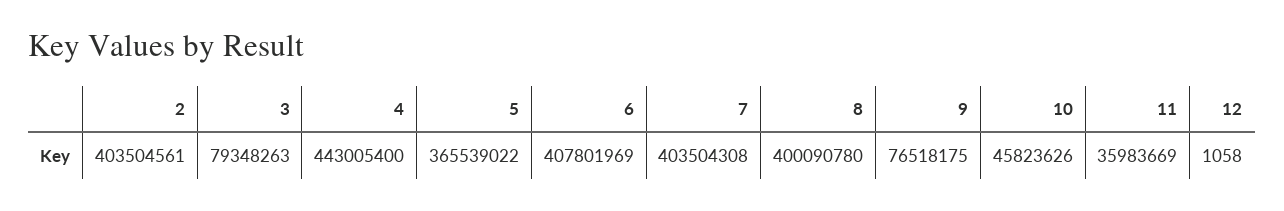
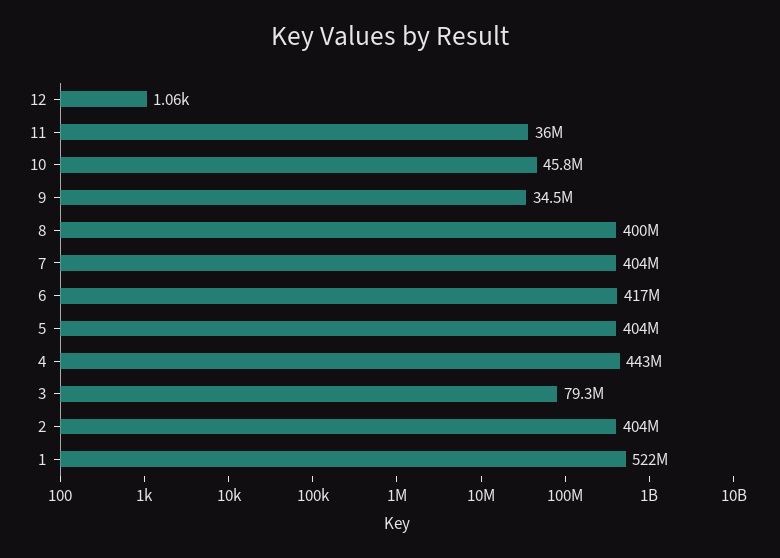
  {
    "2": 403504561,
    "3": 79348263,
    "4": 443005400,
-   "5": 365539022,
+   "5": 404000000,
-   "6": 407801969,
+   "6": 417000000,
    "7": 403504308,
    "8": 400090780,
-   "9": 76518175,
+   "9": 34500000,
    "10": 45823626,
    "11": 35983669,
-   "12": 1058
+   "12": 1058,
+   "1": 522000000
  }

